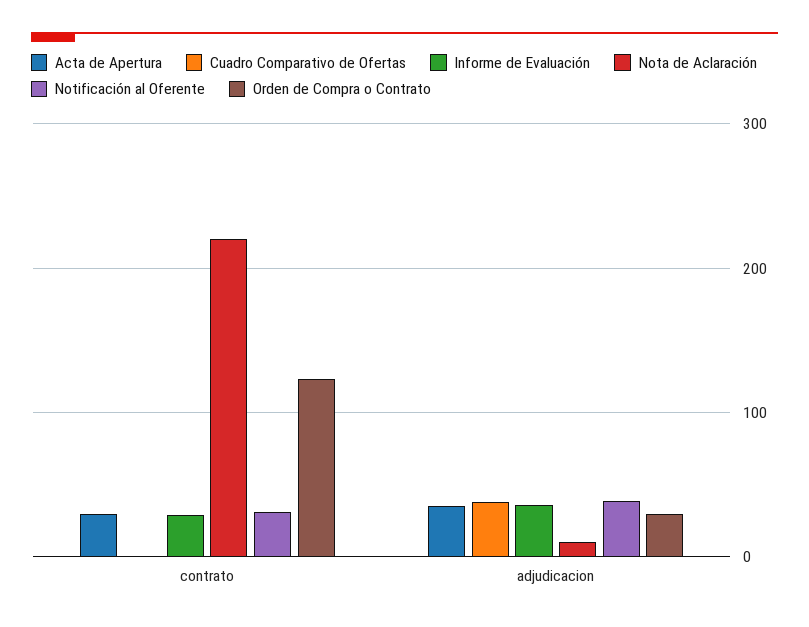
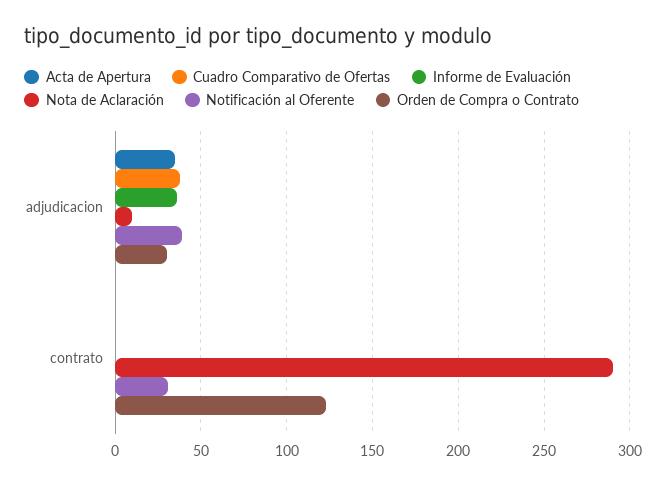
  {
    "Acta de Apertura": {
-     "contrato": 30,
+     "contrato": 0,
      "adjudicacion": 35
    },
    "Cuadro Comparativo de Ofertas": {
      "contrato": 0,
      "adjudicacion": 40
    },
    "Informe de Evaluación": {
-     "contrato": 30,
+     "contrato": 0,
      "adjudicacion": 35
    },
    "Nota de Aclaración": {
-     "contrato": 220,
+     "contrato": 290,
      "adjudicacion": 10
    },
    "Notificación al Oferente": {
      "contrato": 30,
      "adjudicacion": 40
    },
    "Orden de Compra o Contrato": {
      "contrato": 125,
      "adjudicacion": 30
    }
  }

